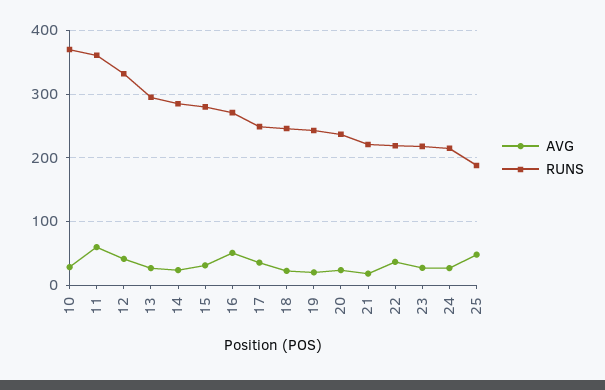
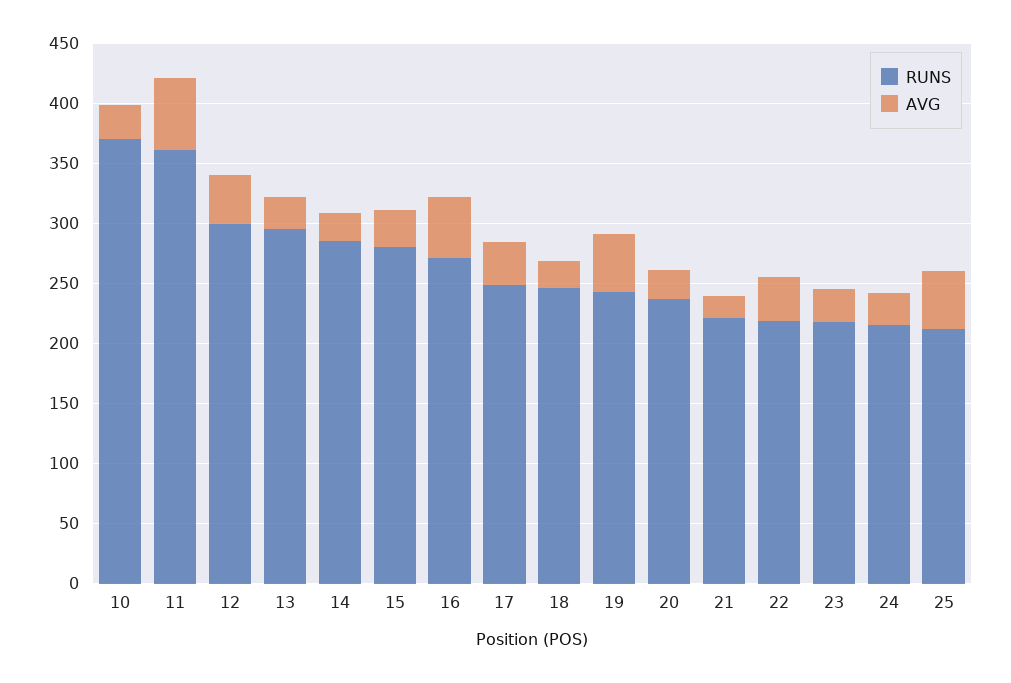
  {
    "AVG": {
      "10": 30,
      "11": 60,
      "12": 40,
      "13": 30,
      "14": 20,
      "15": 30,
      "16": 50,
      "17": 40,
      "18": 20,
-     "19": 20,
+     "19": 50,
      "20": 20,
      "21": 20,
      "22": 40,
      "23": 30,
      "24": 30,
      "25": 50
    },
    "RUNS": {
      "10": 370,
      "11": 360,
-     "12": 330,
+     "12": 300,
      "13": 300,
      "14": 290,
      "15": 280,
      "16": 270,
      "17": 250,
      "18": 250,
      "19": 240,
      "20": 240,
      "21": 220,
      "22": 220,
      "23": 220,
      "24": 220,
-     "25": 190
+     "25": 210
    }
  }

